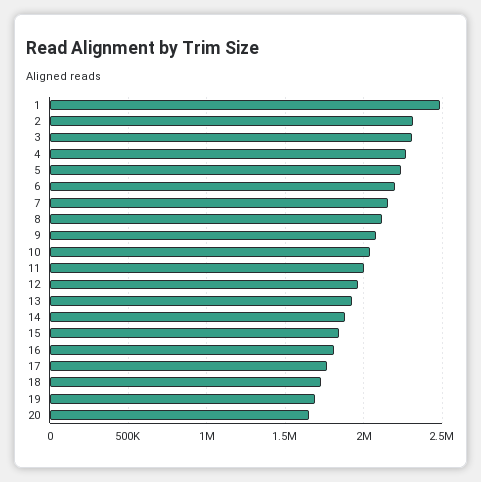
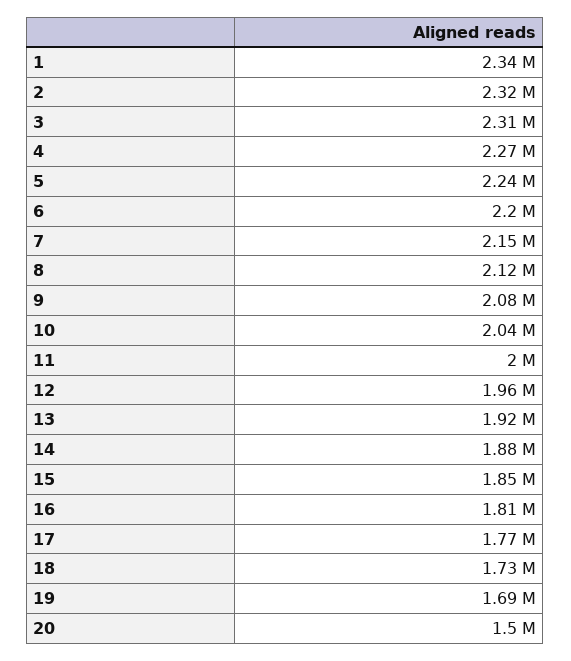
  {
-   "1": 2500000,
+   "1": 2340000,
    "2": 2320000,
    "3": 2310000,
    "4": 2270000,
    "5": 2240000,
    "6": 2200000,
    "7": 2150000,
    "8": 2120000,
    "9": 2080000,
    "10": 2040000,
    "11": 2000000,
    "12": 1960000,
    "13": 1920000,
    "14": 1880000,
    "15": 1850000,
    "16": 1810000,
    "17": 1770000,
    "18": 1730000,
    "19": 1690000,
-   "20": 1650000
+   "20": 1500000
  }

